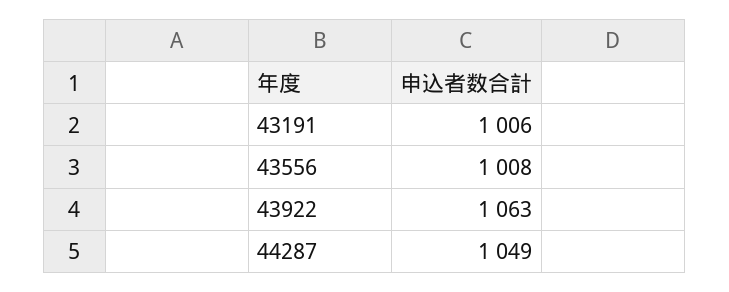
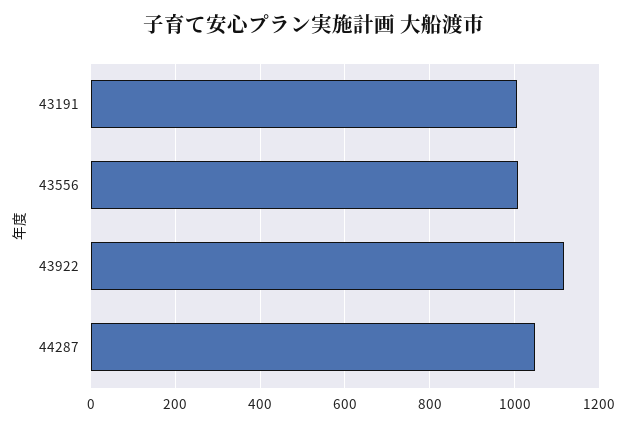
  {
    "43191": 1006,
    "43556": 1008,
-   "43922": 1063,
+   "43922": 1120,
    "44287": 1049
  }

